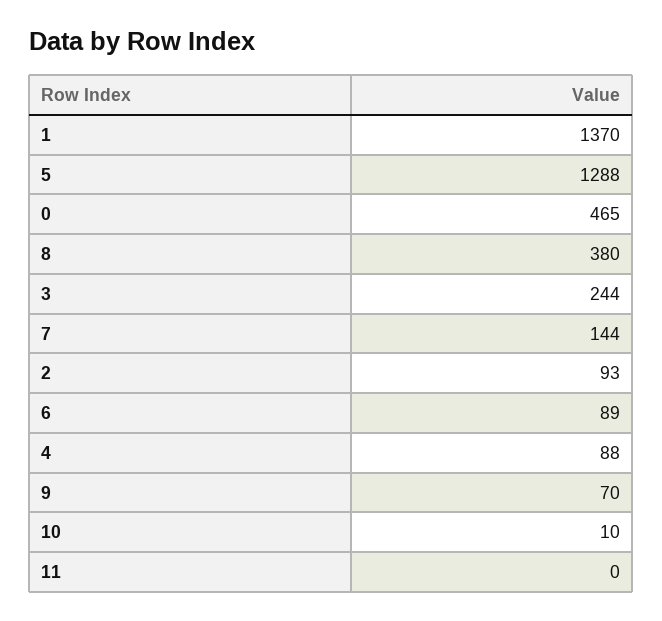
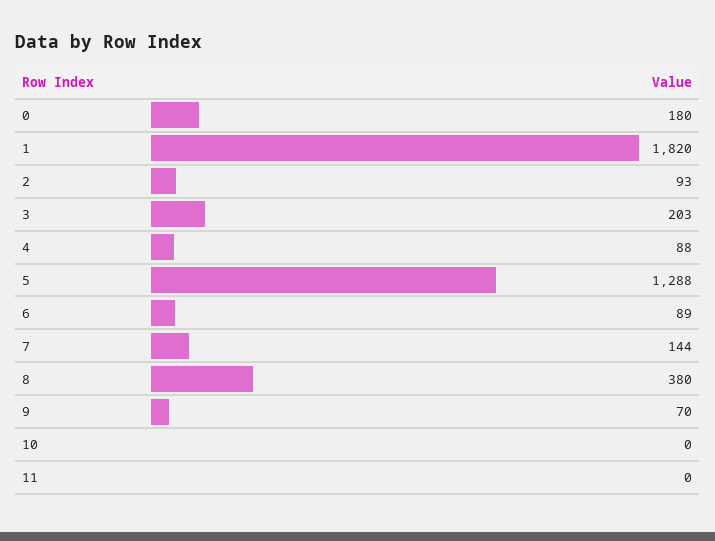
  {
-   "1": 1370,
+   "1": 1820,
    "5": 1288,
-   "0": 465,
+   "0": 180,
    "8": 380,
-   "3": 244,
+   "3": 203,
    "7": 144,
    "2": 93,
    "6": 89,
    "4": 88,
    "9": 70,
-   "10": 10,
+   "10": 0,
    "11": 0
  }

